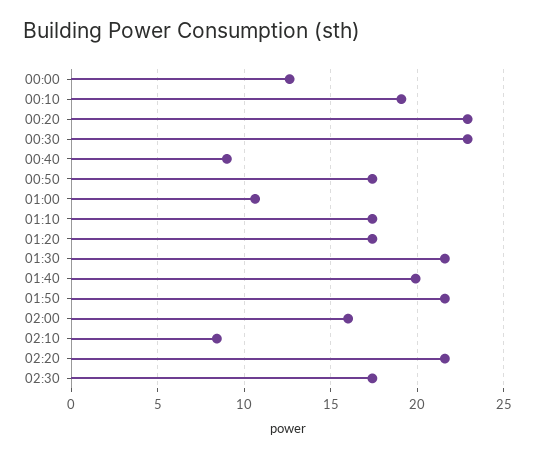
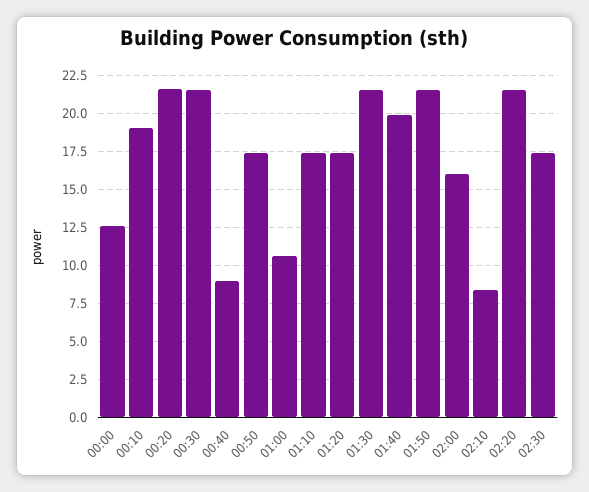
  {
    "00:00": 12.5,
    "00:10": 19,
-   "00:20": 23,
+   "00:20": 21.5,
-   "00:30": 23,
+   "00:30": 21.5,
    "00:40": 9,
    "00:50": 17.5,
    "01:00": 10.5,
    "01:10": 17.5,
    "01:20": 17.5,
    "01:30": 21.5,
    "01:40": 20,
    "01:50": 21.5,
    "02:00": 16,
    "02:10": 8.5,
    "02:20": 21.5,
    "02:30": 17.5
  }

